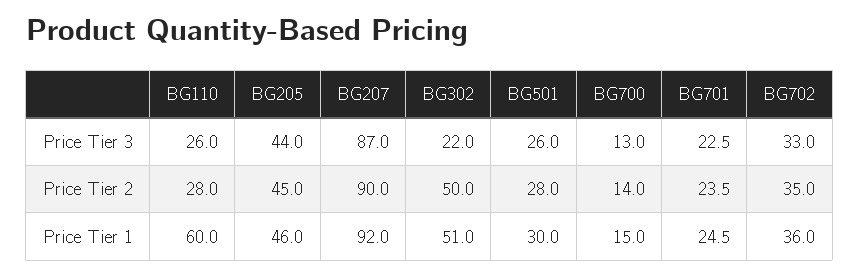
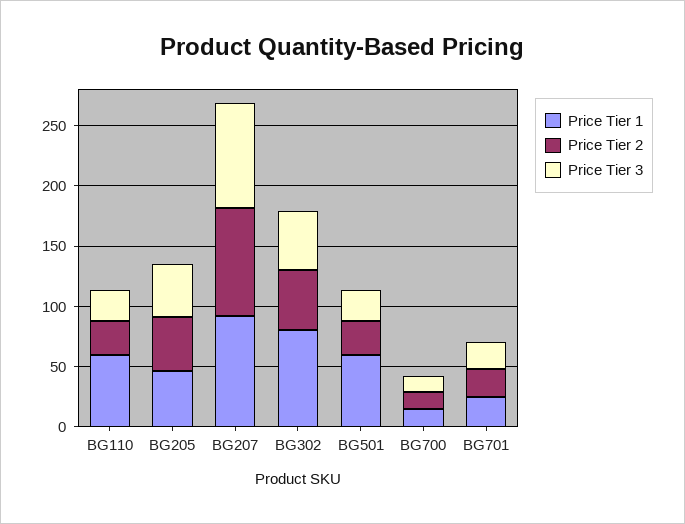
  {
    "Price Tier 3": {
      "BG110": 26,
      "BG205": 44,
      "BG207": 87,
-     "BG302": 22,
+     "BG302": 50,
      "BG501": 26,
      "BG700": 13,
-     "BG701": 22.5,
+     "BG701": 22.5
-     "BG702": 33
    },
    "Price Tier 2": {
      "BG110": 28,
      "BG205": 45,
      "BG207": 90,
      "BG302": 50,
      "BG501": 28,
      "BG700": 14,
-     "BG701": 23.5,
+     "BG701": 23.5
-     "BG702": 35
    },
    "Price Tier 1": {
      "BG110": 60,
      "BG205": 46,
      "BG207": 92,
-     "BG302": 51,
+     "BG302": 80,
-     "BG501": 30,
+     "BG501": 60,
      "BG700": 15,
-     "BG701": 24.5,
+     "BG701": 24.5
-     "BG702": 36
    }
  }

